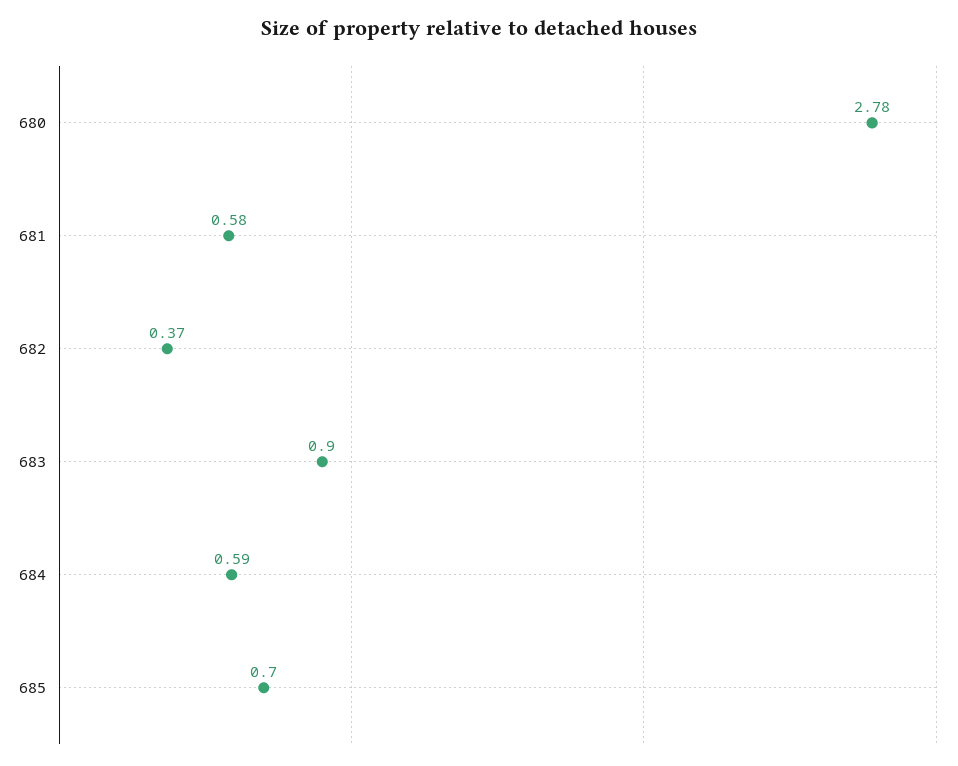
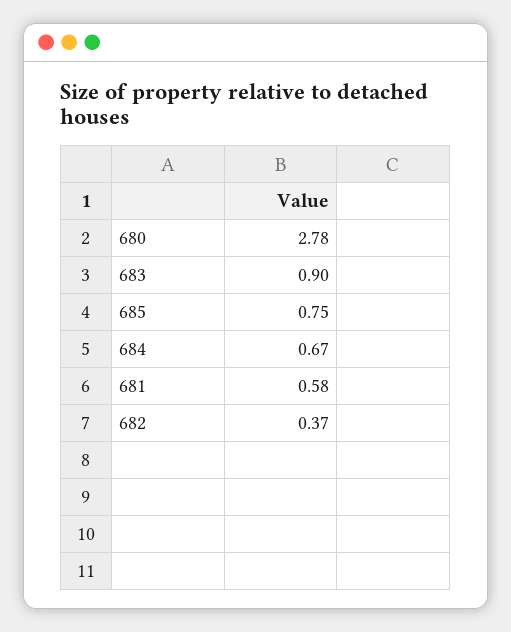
  {
    "680": 2.78,
    "681": 0.58,
    "682": 0.37,
    "683": 0.9,
-   "684": 0.59,
+   "684": 0.67,
-   "685": 0.7
+   "685": 0.75
  }

